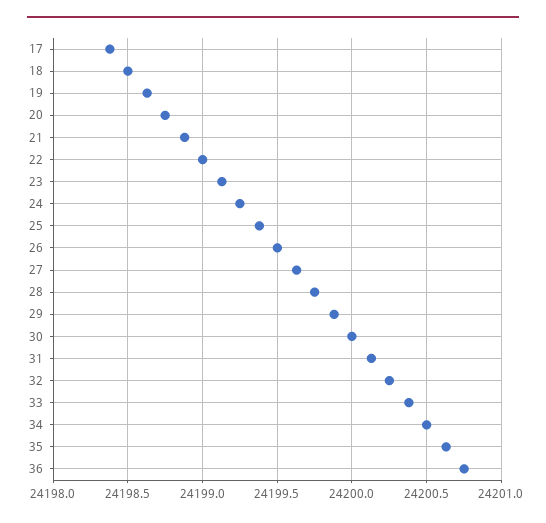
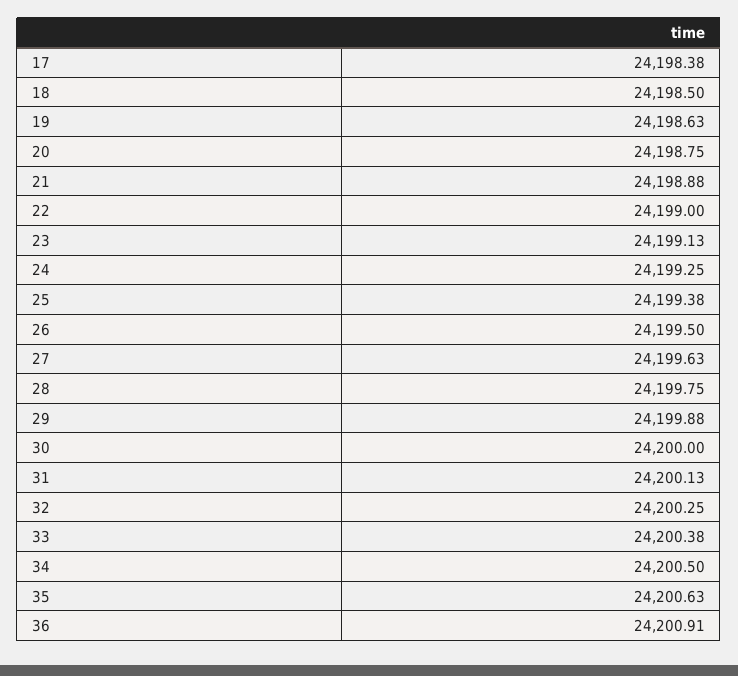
  {
    "17": 24198.38,
    "18": 24198.5,
    "19": 24198.63,
    "20": 24198.75,
    "21": 24198.88,
    "22": 24199,
    "23": 24199.13,
    "24": 24199.25,
    "25": 24199.38,
    "26": 24199.5,
    "27": 24199.63,
    "28": 24199.75,
    "29": 24199.88,
    "30": 24200,
    "31": 24200.13,
    "32": 24200.25,
    "33": 24200.38,
    "34": 24200.5,
    "35": 24200.63,
-   "36": 24200.75
+   "36": 24200.91
  }

